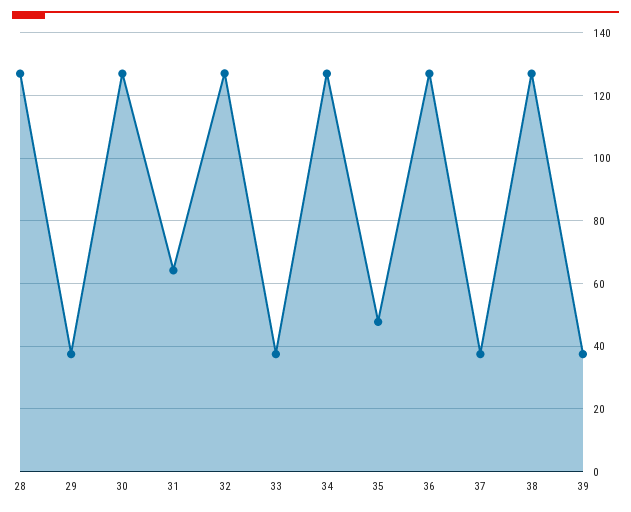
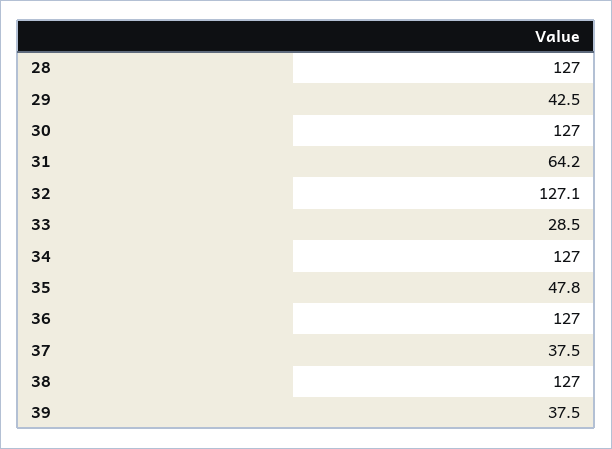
  {
    "28": 127,
-   "29": 38,
+   "29": 42.5,
    "30": 127,
    "31": 64.2,
    "32": 127.1,
-   "33": 38,
+   "33": 28.5,
    "34": 127,
    "35": 47.8,
    "36": 127,
    "37": 37.5,
    "38": 127,
    "39": 37.5
  }

